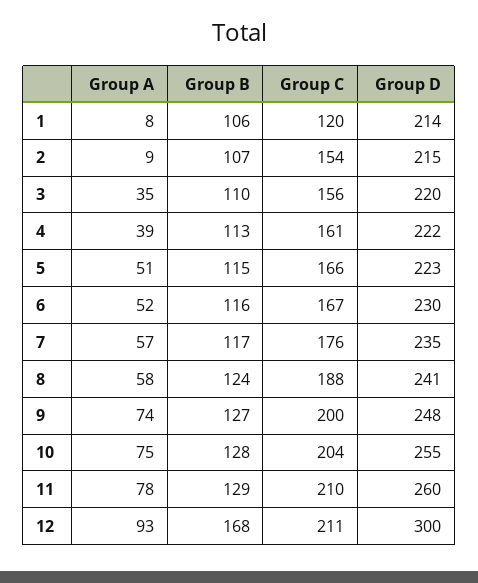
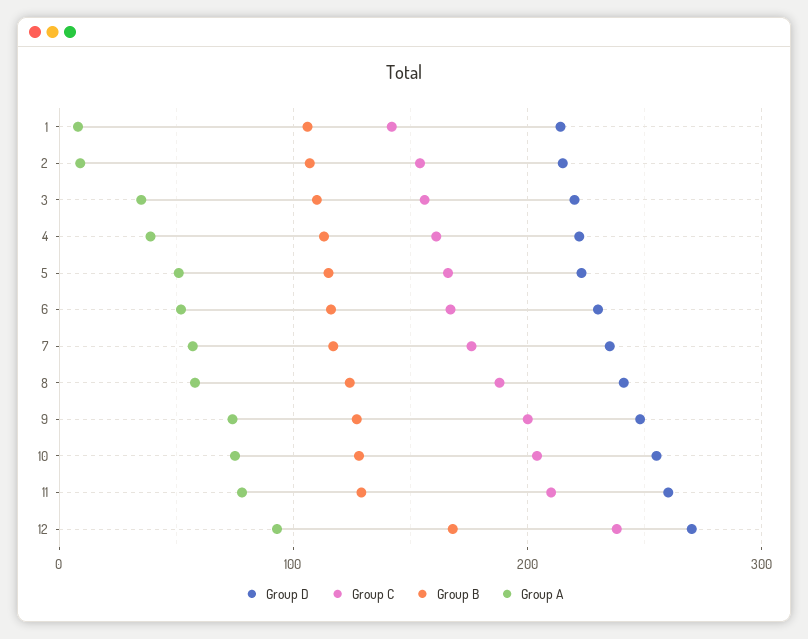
  {
    "Group A": {
      "1": 8,
      "2": 9,
      "3": 35,
      "4": 39,
      "5": 51,
      "6": 52,
      "7": 57,
      "8": 58,
      "9": 74,
      "10": 75,
      "11": 78,
      "12": 93
    },
    "Group B": {
      "1": 106,
      "2": 107,
      "3": 110,
      "4": 113,
      "5": 115,
      "6": 116,
      "7": 117,
      "8": 124,
      "9": 127,
      "10": 128,
      "11": 129,
      "12": 168
    },
    "Group C": {
-     "1": 120,
+     "1": 140,
      "2": 154,
      "3": 156,
      "4": 161,
      "5": 166,
      "6": 167,
      "7": 176,
      "8": 188,
      "9": 200,
      "10": 204,
      "11": 210,
-     "12": 211
+     "12": 240
    },
    "Group D": {
      "1": 214,
      "2": 215,
      "3": 220,
      "4": 222,
      "5": 223,
      "6": 230,
      "7": 235,
      "8": 241,
      "9": 248,
      "10": 255,
      "11": 260,
-     "12": 300
+     "12": 270
    }
  }

